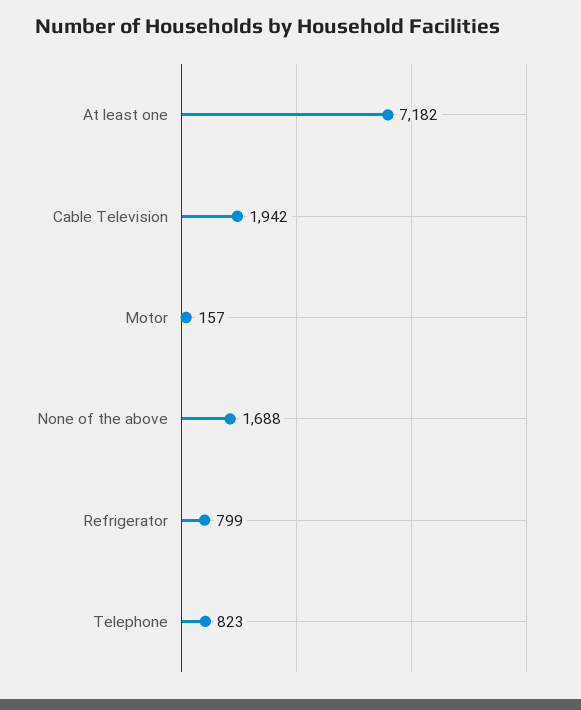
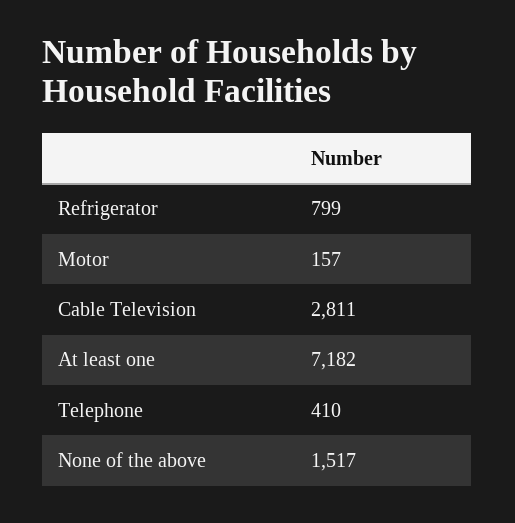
  {
    "At least one": 7182,
-   "Cable Television": 1942,
+   "Cable Television": 2811,
    "Motor": 157,
-   "None of the above": 1688,
+   "None of the above": 1517,
    "Refrigerator": 799,
-   "Telephone": 823
+   "Telephone": 410
  }

